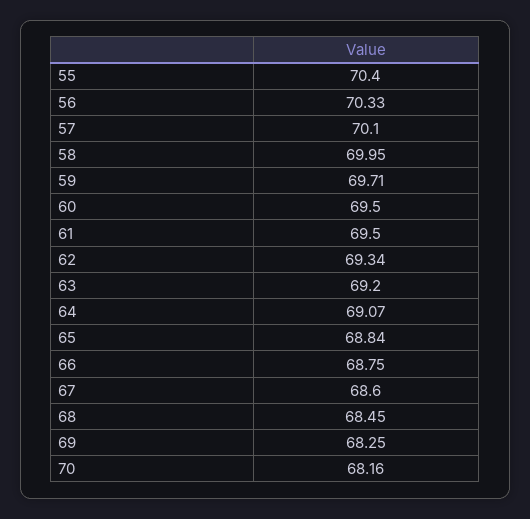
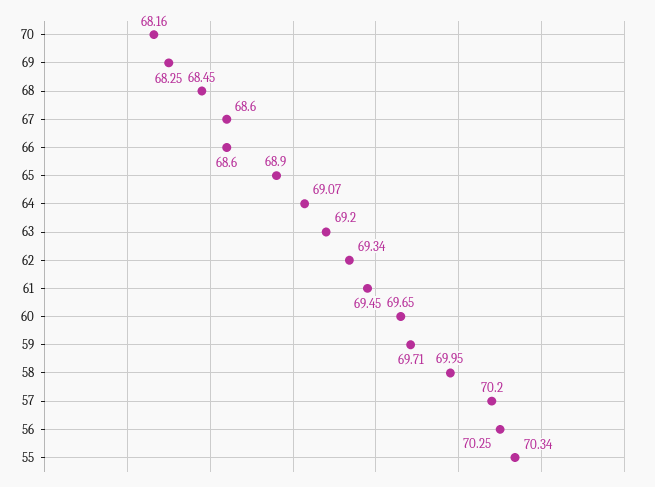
  {
-   "55": 70.4,
+   "55": 70.34,
-   "56": 70.33,
+   "56": 70.25,
-   "57": 70.1,
+   "57": 70.2,
    "58": 69.95,
    "59": 69.71,
-   "60": 69.5,
+   "60": 69.65,
-   "61": 69.5,
+   "61": 69.45,
    "62": 69.34,
    "63": 69.2,
    "64": 69.07,
-   "65": 68.84,
+   "65": 68.9,
-   "66": 68.75,
+   "66": 68.6,
    "67": 68.6,
    "68": 68.45,
    "69": 68.25,
    "70": 68.16
  }

